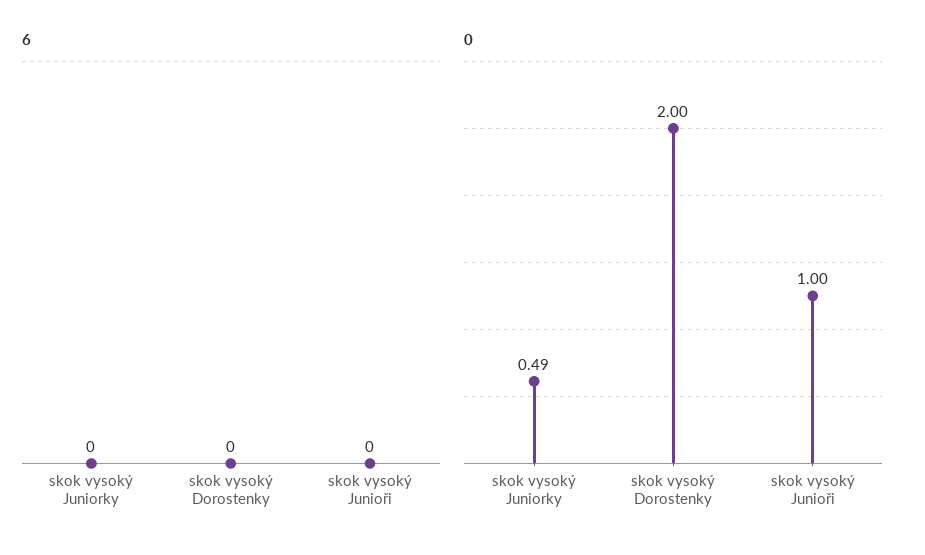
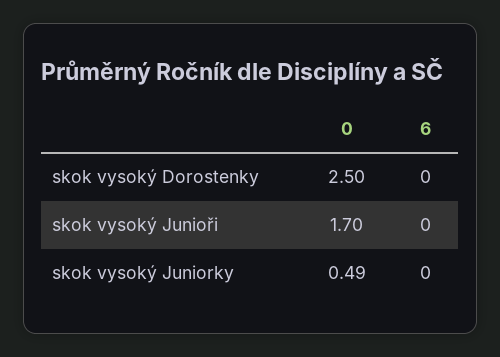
  {
    "6": {
      "skok vysoký Juniorky": 0,
      "skok vysoký Dorostenky": 0,
      "skok vysoký Junioři": 0
    },
    "0": {
      "skok vysoký Juniorky": 0.49,
-     "skok vysoký Dorostenky": 2,
+     "skok vysoký Dorostenky": 2.5,
-     "skok vysoký Junioři": 1
+     "skok vysoký Junioři": 1.7
    }
  }

